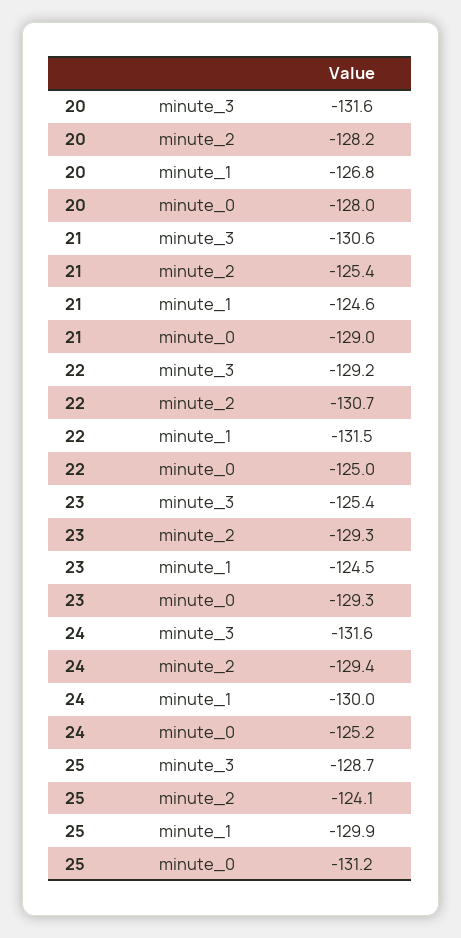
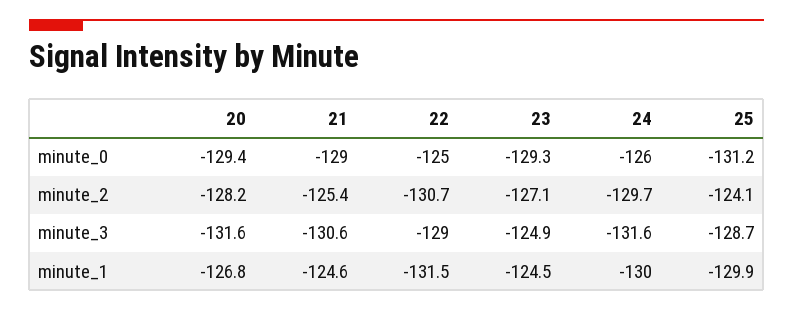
  {
    "20": {
      "minute_3": -131.6,
      "minute_2": -128.2,
      "minute_1": -126.8,
-     "minute_0": -128
+     "minute_0": -129.4
    },
    "21": {
      "minute_3": -130.6,
      "minute_2": -125.4,
      "minute_1": -124.6,
      "minute_0": -129
    },
    "22": {
-     "minute_3": -129.2,
+     "minute_3": -129,
      "minute_2": -130.7,
      "minute_1": -131.5,
      "minute_0": -125
    },
    "23": {
-     "minute_3": -125.4,
+     "minute_3": -124.9,
-     "minute_2": -129.3,
+     "minute_2": -127.1,
      "minute_1": -124.5,
      "minute_0": -129.3
    },
    "24": {
      "minute_3": -131.6,
-     "minute_2": -129.4,
+     "minute_2": -129.7,
      "minute_1": -130,
-     "minute_0": -125.2
+     "minute_0": -126
    },
    "25": {
      "minute_3": -128.7,
      "minute_2": -124.1,
      "minute_1": -129.9,
      "minute_0": -131.2
    }
  }

